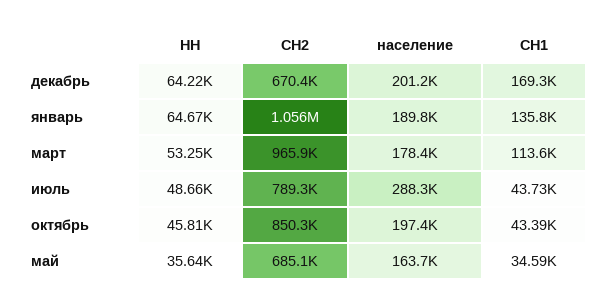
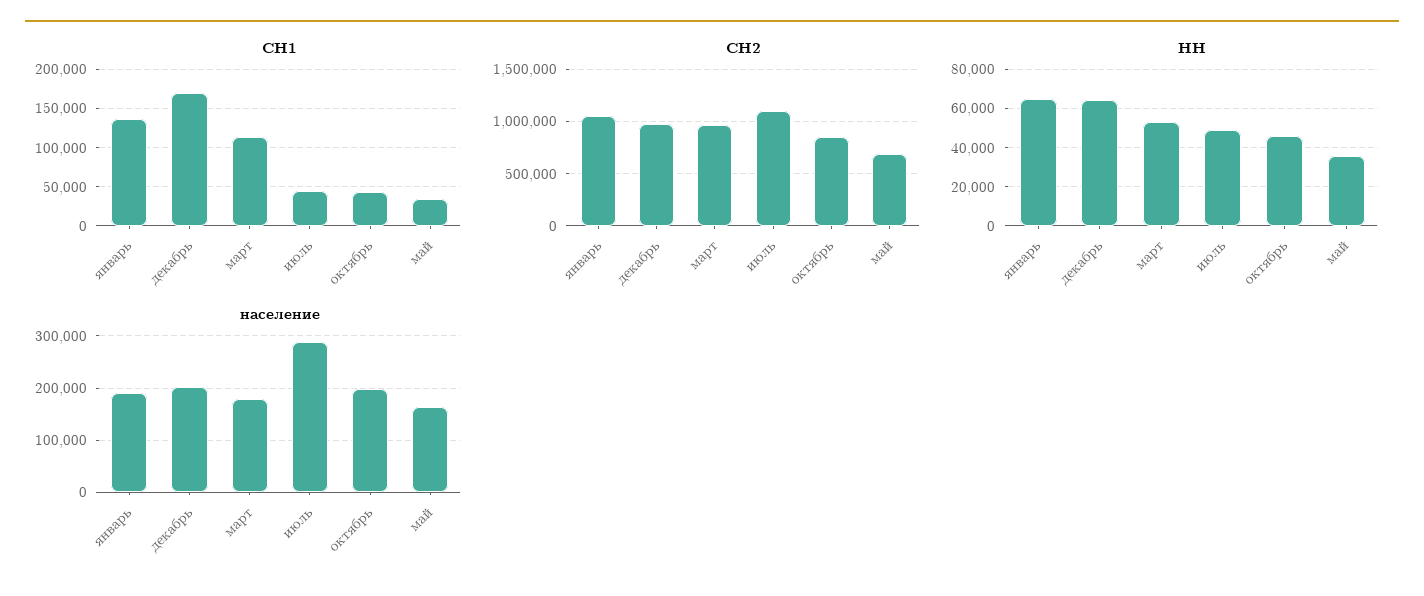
  {
    "НН": {
      "декабрь": 64220,
      "январь": 64670,
      "март": 53250,
      "июль": 48660,
      "октябрь": 45810,
      "май": 35640
    },
    "СН2": {
-     "декабрь": 670400,
+     "декабрь": 1000000,
      "январь": 1056000,
      "март": 965900,
-     "июль": 789300,
+     "июль": 1100000,
      "октябрь": 850300,
      "май": 685100
    },
    "население": {
      "декабрь": 201200,
      "январь": 189800,
      "март": 178400,
      "июль": 288300,
      "октябрь": 197400,
      "май": 163700
    },
    "СН1": {
      "декабрь": 169300,
      "январь": 135800,
      "март": 113600,
      "июль": 43730,
      "октябрь": 43390,
      "май": 34590
    }
  }

